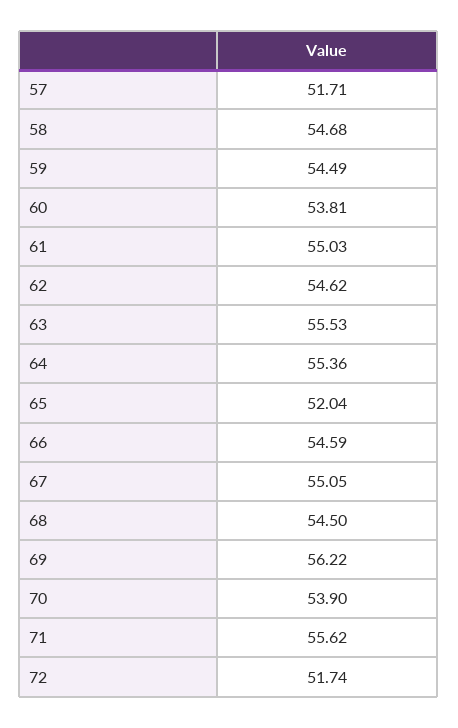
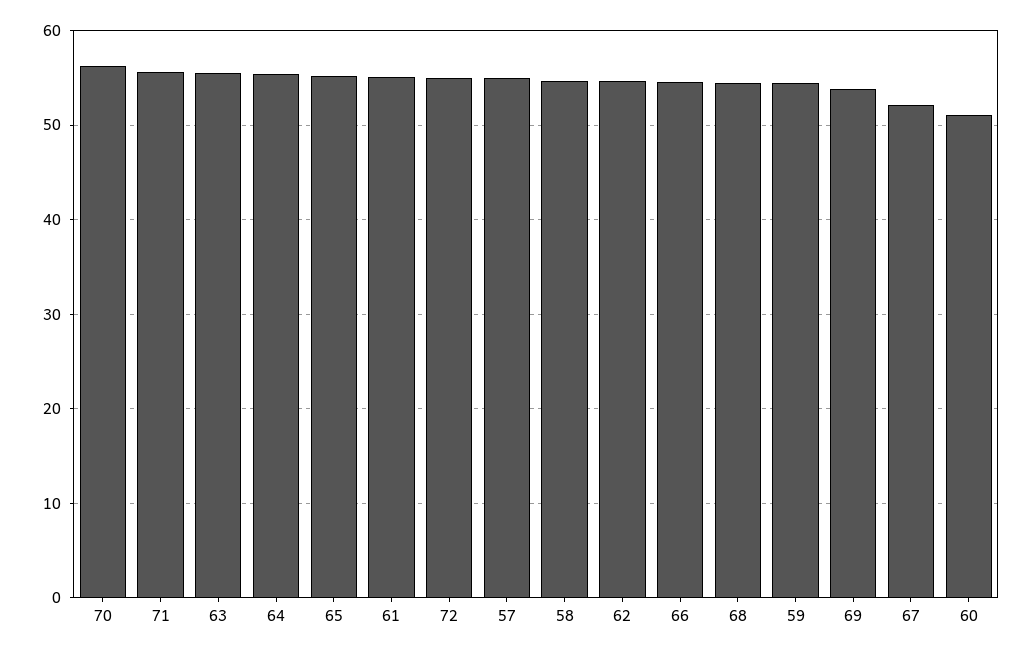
  {
-   "57": 51.71,
+   "57": 55,
    "58": 54.68,
    "59": 54.49,
-   "60": 53.81,
+   "60": 51,
    "61": 55.03,
    "62": 54.62,
    "63": 55.53,
    "64": 55.36,
-   "65": 52.04,
+   "65": 55,
    "66": 54.59,
-   "67": 55.05,
+   "67": 52,
    "68": 54.5,
-   "69": 56.22,
+   "69": 54,
-   "70": 53.9,
+   "70": 56,
    "71": 55.62,
-   "72": 51.74
+   "72": 55
  }

